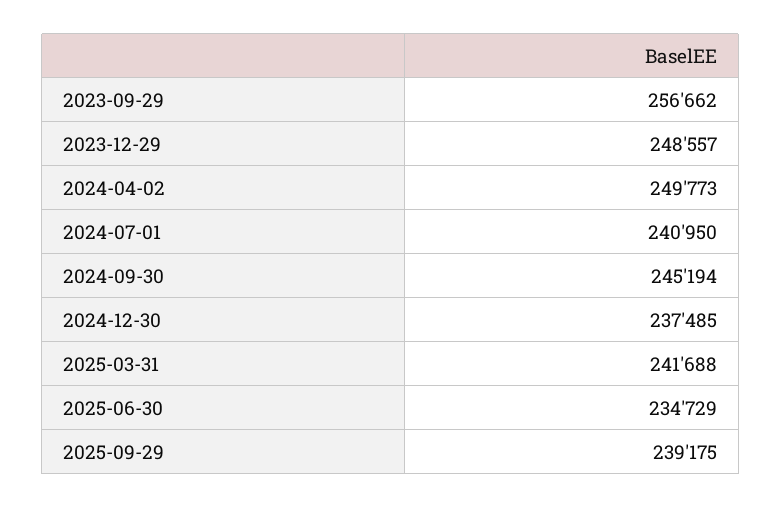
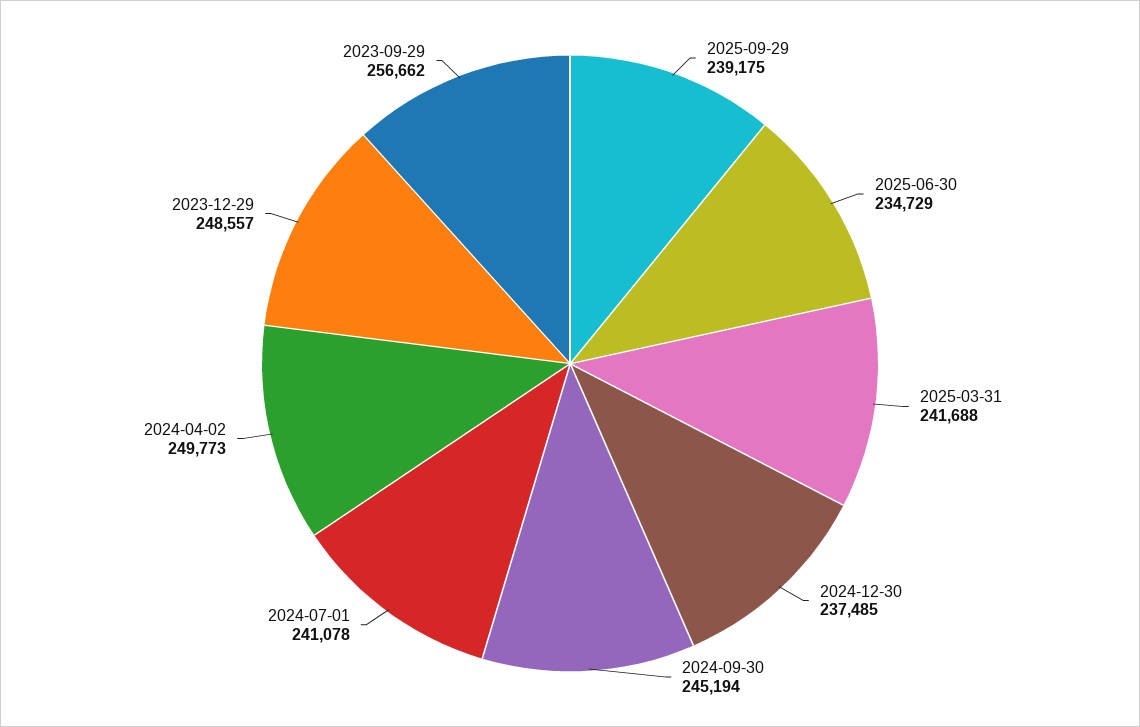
  {
    "2023-09-29": 256662,
    "2023-12-29": 248557,
    "2024-04-02": 249773,
-   "2024-07-01": 240950,
+   "2024-07-01": 241078,
    "2024-09-30": 245194,
    "2024-12-30": 237485,
    "2025-03-31": 241688,
    "2025-06-30": 234729,
    "2025-09-29": 239175
  }

